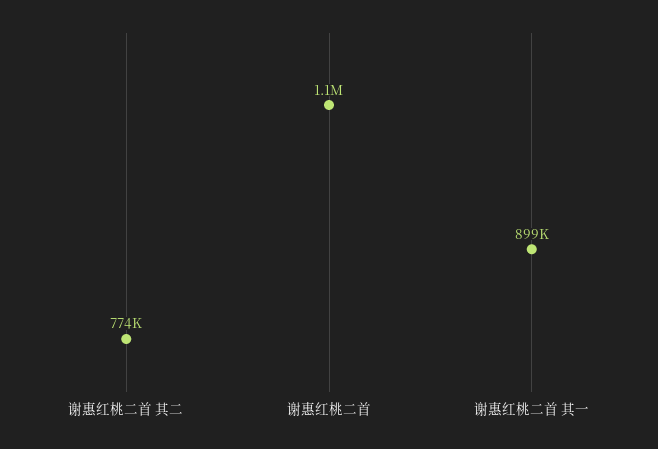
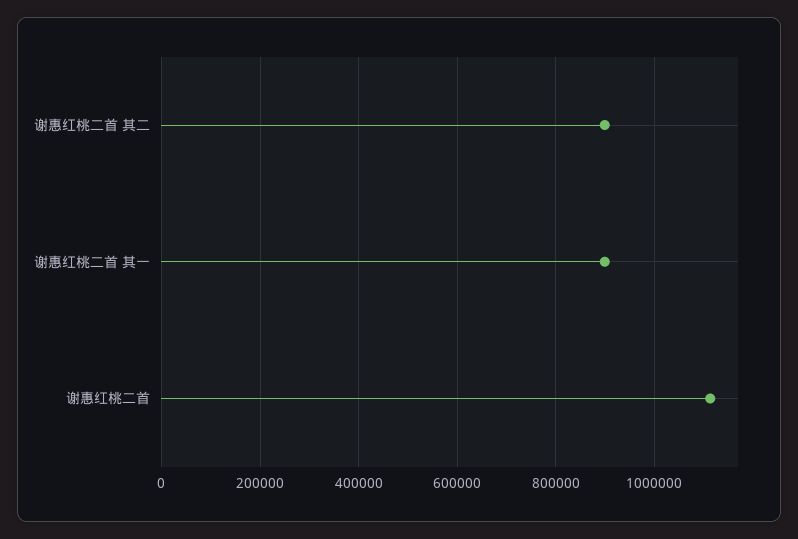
  {
-   "谢惠红桃二首 其二": 774000,
+   "谢惠红桃二首 其二": 900000,
    "谢惠红桃二首": 1100000,
    "谢惠红桃二首 其一": 899000
  }

